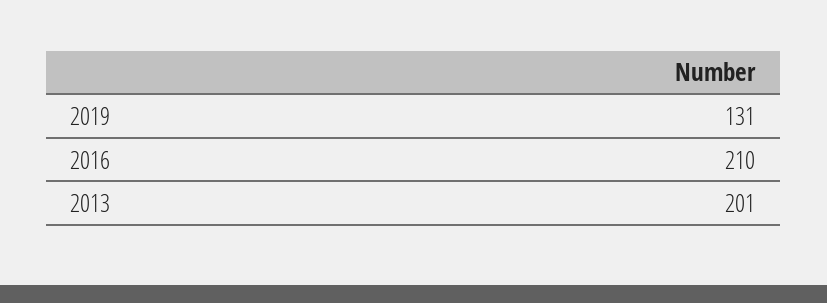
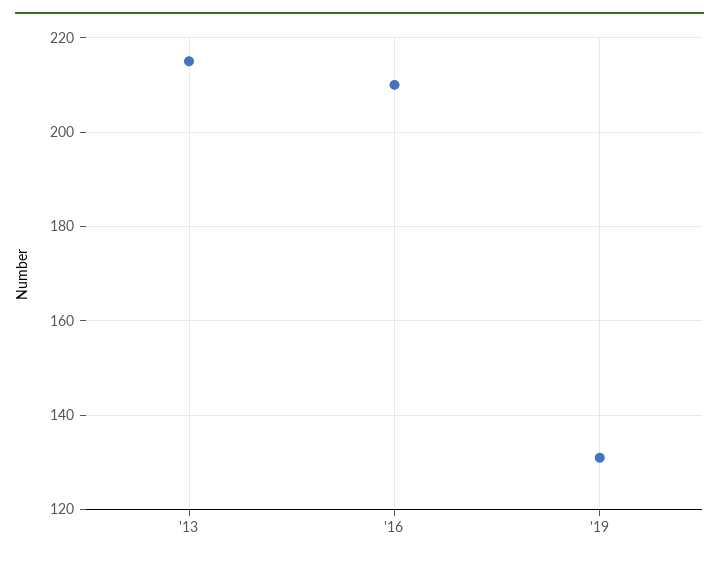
  {
    "2019": 131,
    "2016": 210,
-   "2013": 201
+   "2013": 215
  }

